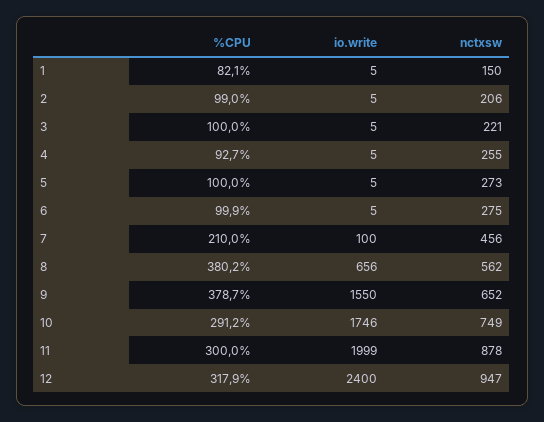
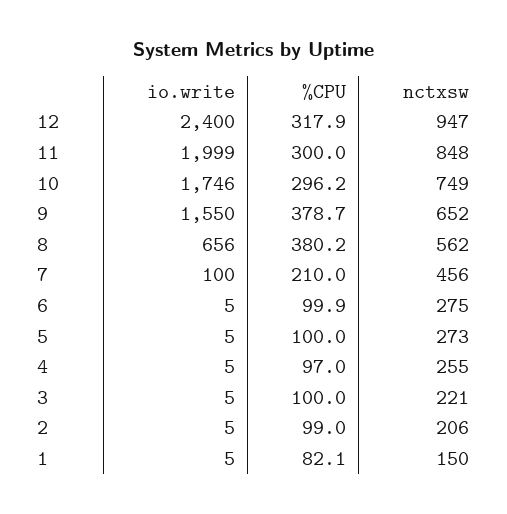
  {
    "%CPU": {
      "1": 82.1,
      "2": 99,
      "3": 100,
-     "4": 92.7,
+     "4": 97,
      "5": 100,
      "6": 99.9,
      "7": 210,
      "8": 380.2,
      "9": 378.7,
-     "10": 291.2,
+     "10": 296.2,
      "11": 300,
      "12": 317.9
    },
    "io.write": {
      "1": 5,
      "2": 5,
      "3": 5,
      "4": 5,
      "5": 5,
      "6": 5,
      "7": 100,
      "8": 656,
      "9": 1550,
      "10": 1746,
      "11": 1999,
      "12": 2400
    },
    "nctxsw": {
      "1": 150,
      "2": 206,
      "3": 221,
      "4": 255,
      "5": 273,
      "6": 275,
      "7": 456,
      "8": 562,
      "9": 652,
      "10": 749,
-     "11": 878,
+     "11": 848,
      "12": 947
    }
  }

